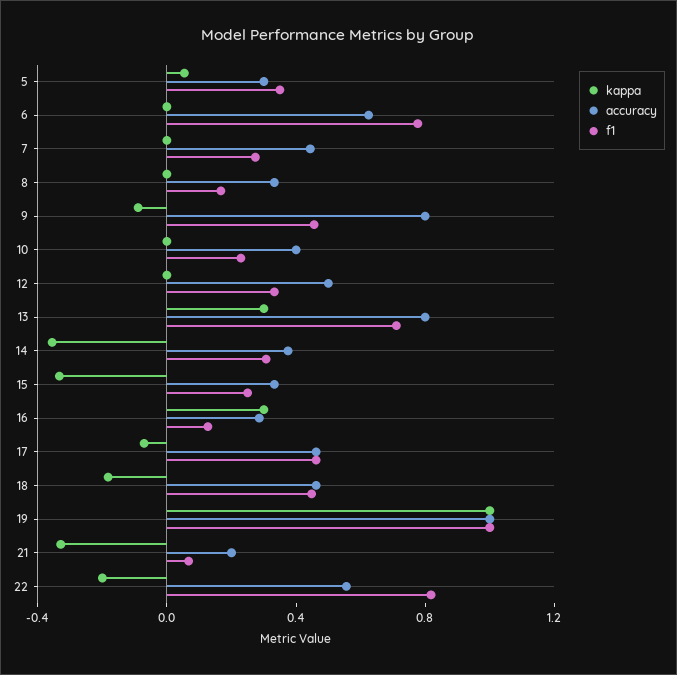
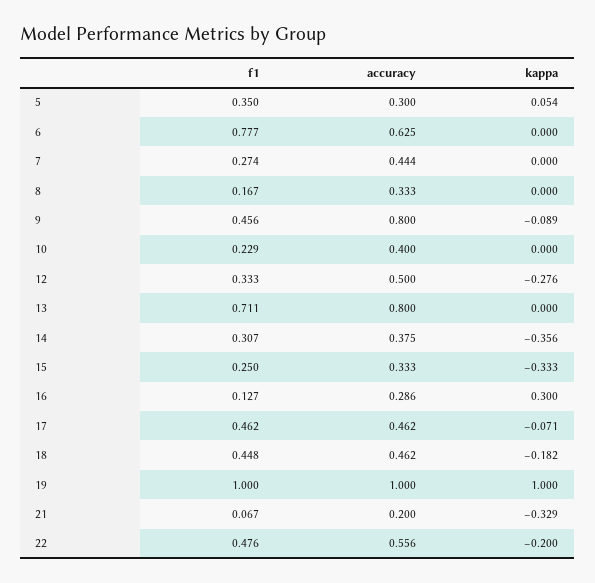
  {
    "kappa": {
      "5": 0.054,
      "6": 0,
      "7": 0,
      "8": 0,
      "9": -0.089,
      "10": 0,
-     "12": 0,
+     "12": -0.276,
-     "13": 0.3,
+     "13": 0,
      "14": -0.356,
      "15": -0.333,
      "16": 0.3,
      "17": -0.071,
      "18": -0.182,
      "19": 1,
      "21": -0.329,
      "22": -0.2
    },
    "accuracy": {
      "5": 0.3,
      "6": 0.625,
      "7": 0.444,
      "8": 0.333,
      "9": 0.8,
      "10": 0.4,
      "12": 0.5,
      "13": 0.8,
      "14": 0.375,
      "15": 0.333,
      "16": 0.286,
      "17": 0.462,
      "18": 0.462,
      "19": 1,
      "21": 0.2,
      "22": 0.556
    },
    "f1": {
      "5": 0.35,
      "6": 0.777,
      "7": 0.274,
      "8": 0.167,
      "9": 0.456,
      "10": 0.229,
      "12": 0.333,
      "13": 0.711,
      "14": 0.307,
      "15": 0.25,
      "16": 0.127,
      "17": 0.462,
      "18": 0.448,
      "19": 1,
      "21": 0.067,
-     "22": 0.8
+     "22": 0.476
    }
  }

